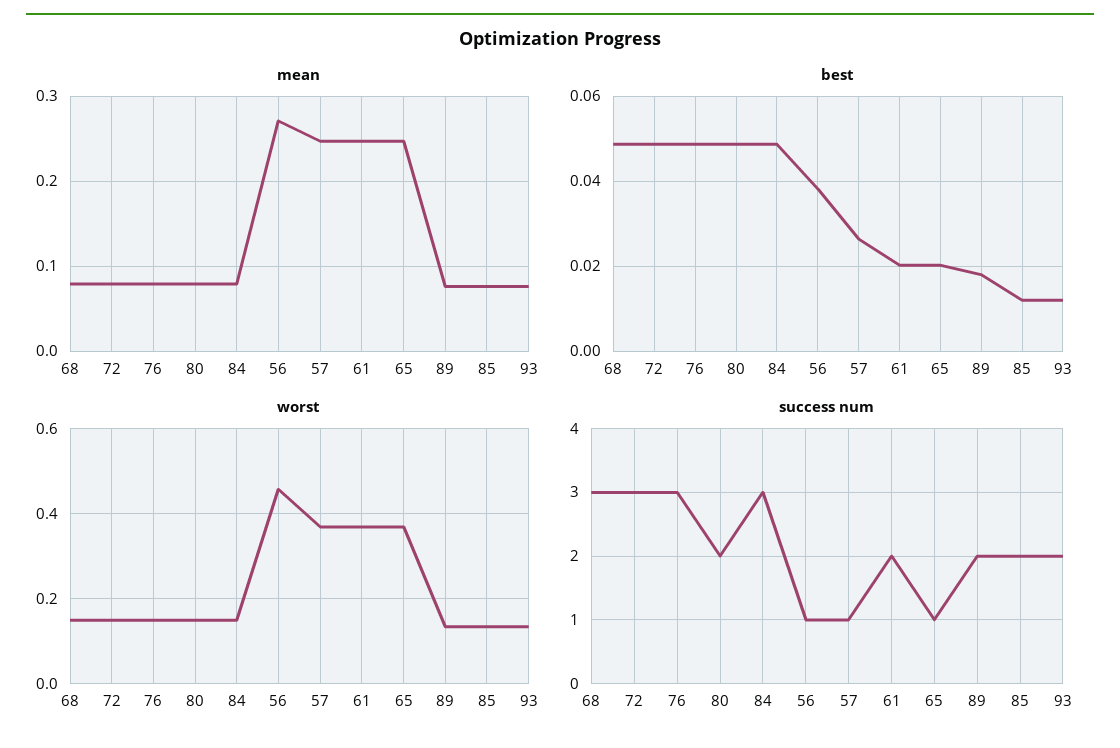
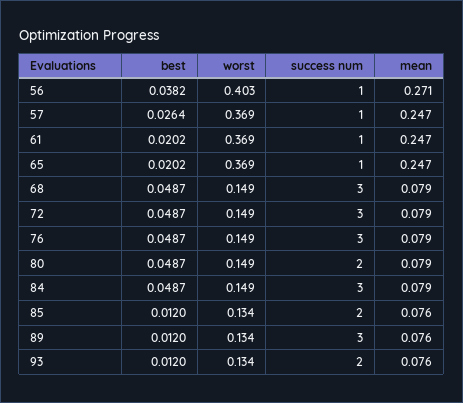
  {
    "mean": {
      "68": 0.079,
      "72": 0.079,
      "76": 0.079,
      "80": 0.079,
      "84": 0.079,
      "56": 0.271,
      "57": 0.247,
      "61": 0.247,
      "65": 0.247,
      "89": 0.076,
      "85": 0.076,
      "93": 0.076
    },
    "best": {
      "68": 0.0487,
      "72": 0.0487,
      "76": 0.0487,
      "80": 0.0487,
      "84": 0.0487,
      "56": 0.0382,
      "57": 0.0264,
      "61": 0.0202,
      "65": 0.0202,
-     "89": 0.018,
+     "89": 0.012,
      "85": 0.012,
      "93": 0.012
    },
    "worst": {
      "68": 0.149,
      "72": 0.149,
      "76": 0.149,
      "80": 0.149,
      "84": 0.149,
-     "56": 0.46,
+     "56": 0.403,
      "57": 0.369,
      "61": 0.369,
      "65": 0.369,
      "89": 0.134,
      "85": 0.134,
      "93": 0.134
    },
    "success num": {
      "68": 3,
      "72": 3,
      "76": 3,
      "80": 2,
      "84": 3,
      "56": 1,
      "57": 1,
-     "61": 2,
+     "61": 1,
      "65": 1,
-     "89": 2,
+     "89": 3,
      "85": 2,
      "93": 2
    }
  }

